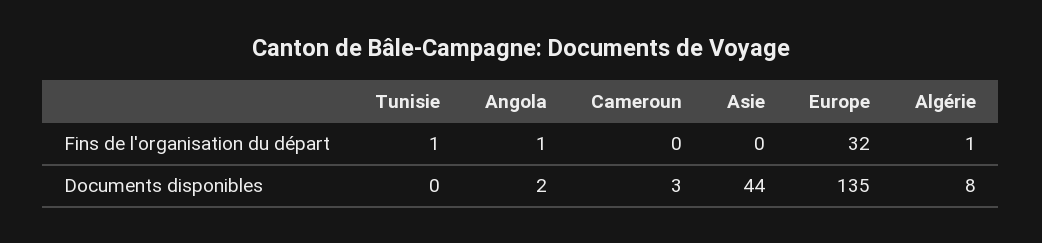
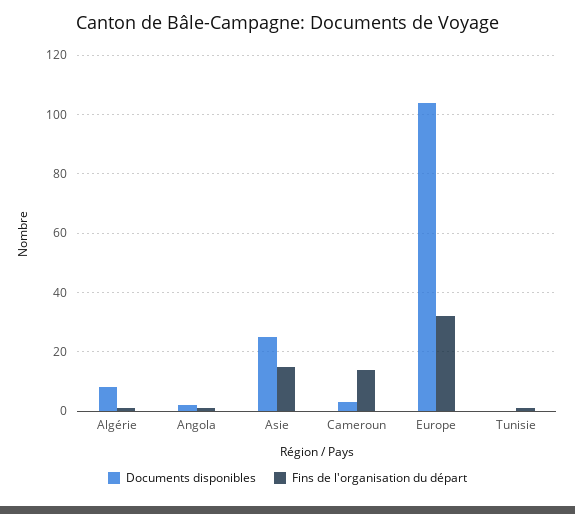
  {
    "Fins de l'organisation du départ": {
      "Tunisie": 1,
      "Angola": 1,
-     "Cameroun": 0,
+     "Cameroun": 15,
-     "Asie": 0,
+     "Asie": 15,
      "Europe": 32,
      "Algérie": 1
    },
    "Documents disponibles": {
      "Tunisie": 0,
      "Angola": 2,
      "Cameroun": 3,
-     "Asie": 44,
+     "Asie": 25,
-     "Europe": 135,
+     "Europe": 105,
      "Algérie": 8
    }
  }

